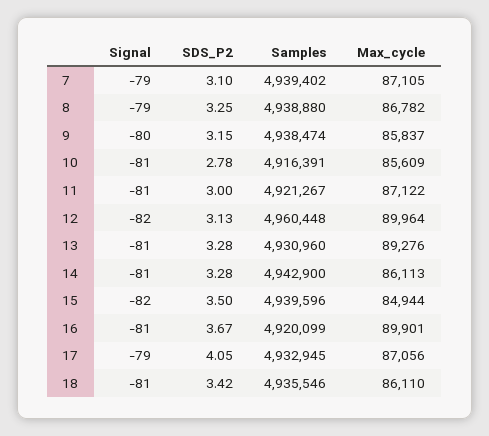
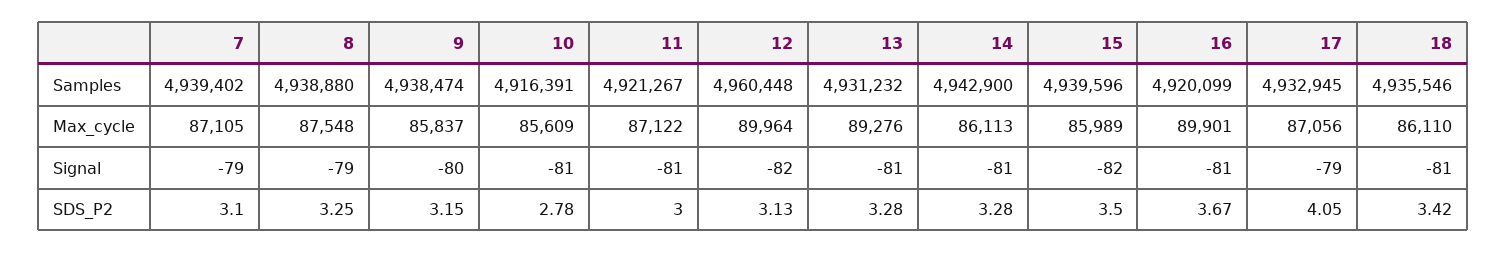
  {
    "Signal": {
      "7": -79,
      "8": -79,
      "9": -80,
      "10": -81,
      "11": -81,
      "12": -82,
      "13": -81,
      "14": -81,
      "15": -82,
      "16": -81,
      "17": -79,
      "18": -81
    },
    "SDS_P2": {
      "7": 3.1,
      "8": 3.25,
      "9": 3.15,
      "10": 2.78,
      "11": 3,
      "12": 3.13,
      "13": 3.28,
      "14": 3.28,
      "15": 3.5,
      "16": 3.67,
      "17": 4.05,
      "18": 3.42
    },
    "Samples": {
      "7": 4939402,
      "8": 4938880,
      "9": 4938474,
      "10": 4916391,
      "11": 4921267,
      "12": 4960448,
-     "13": 4930960,
+     "13": 4931232,
      "14": 4942900,
      "15": 4939596,
      "16": 4920099,
      "17": 4932945,
      "18": 4935546
    },
    "Max_cycle": {
      "7": 87105,
-     "8": 86782,
+     "8": 87548,
      "9": 85837,
      "10": 85609,
      "11": 87122,
      "12": 89964,
      "13": 89276,
      "14": 86113,
-     "15": 84944,
+     "15": 85989,
      "16": 89901,
      "17": 87056,
      "18": 86110
    }
  }

